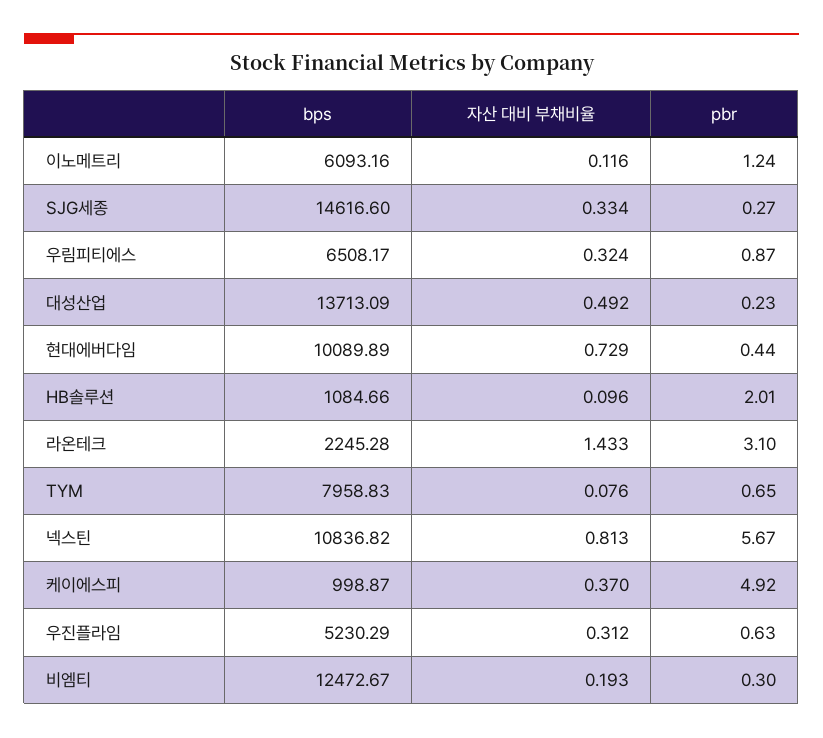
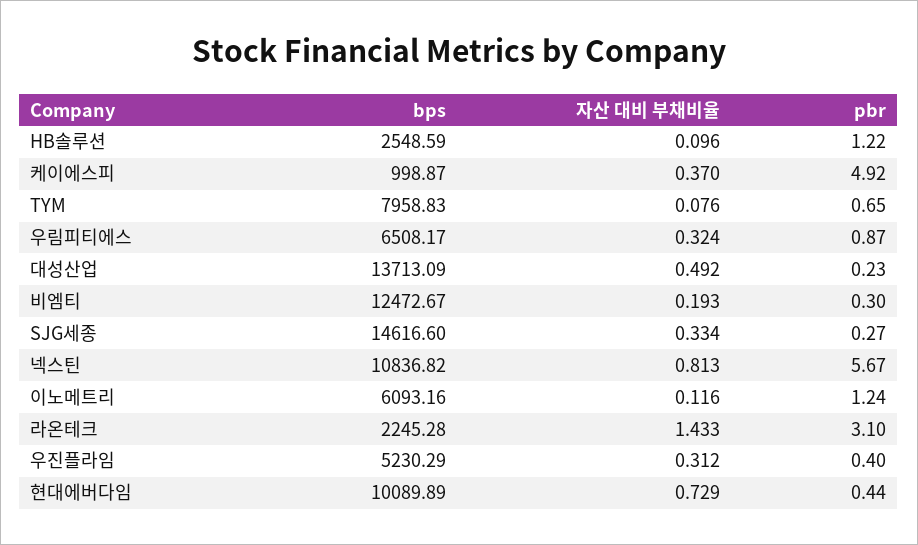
  {
    "bps": {
      "이노메트리": 6093.16,
      "SJG세종": 14616.6,
      "우림피티에스": 6508.17,
      "대성산업": 13713.09,
      "현대에버다임": 10089.89,
-     "HB솔루션": 1084.66,
+     "HB솔루션": 2548.59,
      "라온테크": 2245.28,
      "TYM": 7958.83,
      "넥스틴": 10836.82,
      "케이에스피": 998.87,
      "우진플라임": 5230.29,
      "비엠티": 12472.67
    },
    "자산 대비 부채비율": {
      "이노메트리": 0.116,
      "SJG세종": 0.334,
      "우림피티에스": 0.324,
      "대성산업": 0.492,
      "현대에버다임": 0.729,
      "HB솔루션": 0.096,
      "라온테크": 1.433,
      "TYM": 0.076,
      "넥스틴": 0.813,
      "케이에스피": 0.37,
      "우진플라임": 0.312,
      "비엠티": 0.193
    },
    "pbr": {
      "이노메트리": 1.24,
      "SJG세종": 0.27,
      "우림피티에스": 0.87,
      "대성산업": 0.23,
      "현대에버다임": 0.44,
-     "HB솔루션": 2.01,
+     "HB솔루션": 1.22,
      "라온테크": 3.1,
      "TYM": 0.65,
      "넥스틴": 5.67,
      "케이에스피": 4.92,
-     "우진플라임": 0.63,
+     "우진플라임": 0.4,
      "비엠티": 0.3
    }
  }

